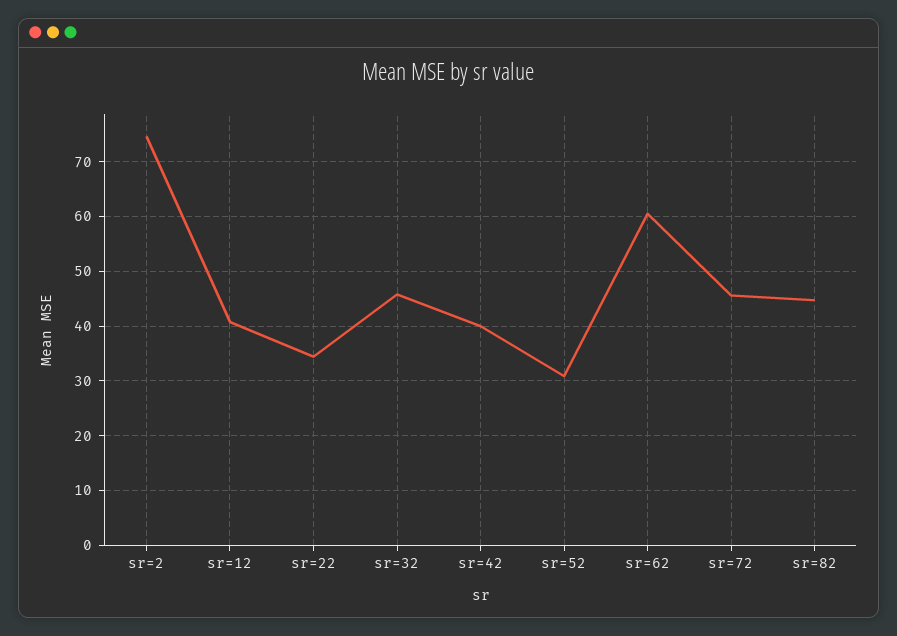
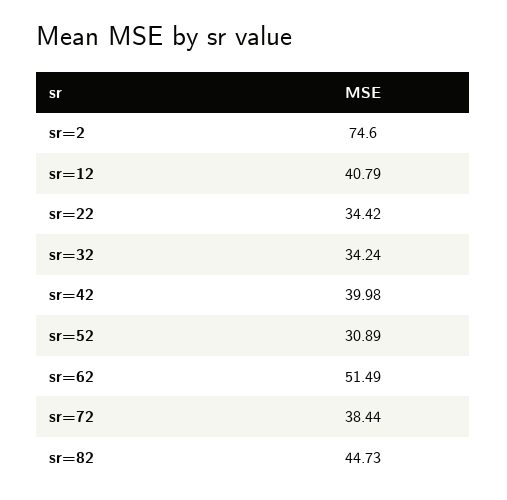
  {
    "sr=2": 74.6,
    "sr=12": 40.79,
    "sr=22": 34.42,
-   "sr=32": 46,
+   "sr=32": 34.24,
    "sr=42": 39.98,
    "sr=52": 30.89,
-   "sr=62": 60,
+   "sr=62": 51.49,
-   "sr=72": 46,
+   "sr=72": 38.44,
    "sr=82": 44.73
  }

